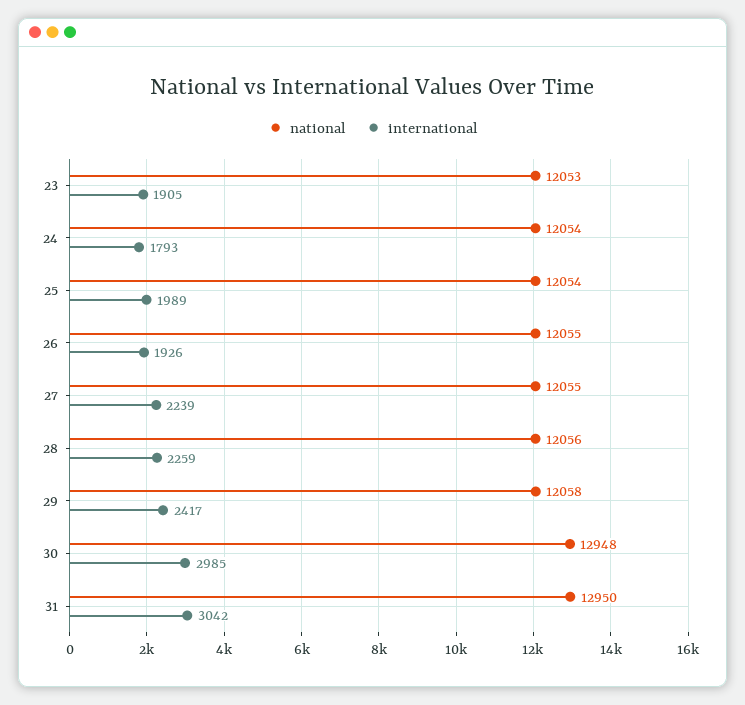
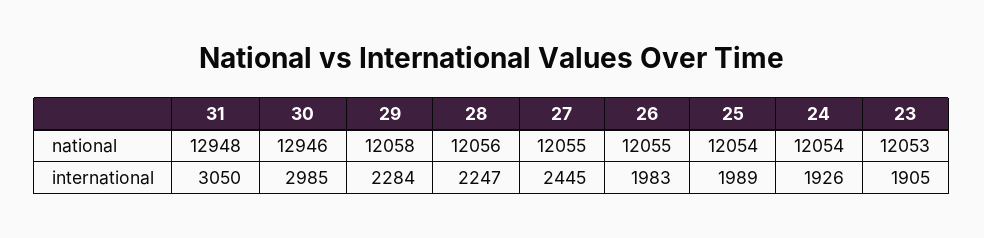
  {
    "national": {
      "23": 12053,
      "24": 12054,
      "25": 12054,
      "26": 12055,
      "27": 12055,
      "28": 12056,
      "29": 12058,
-     "30": 12948,
+     "30": 12946,
-     "31": 12950
+     "31": 12948
    },
    "international": {
      "23": 1905,
-     "24": 1793,
+     "24": 1926,
      "25": 1989,
-     "26": 1926,
+     "26": 1983,
-     "27": 2239,
+     "27": 2445,
-     "28": 2259,
+     "28": 2247,
-     "29": 2417,
+     "29": 2284,
      "30": 2985,
-     "31": 3042
+     "31": 3050
    }
  }

